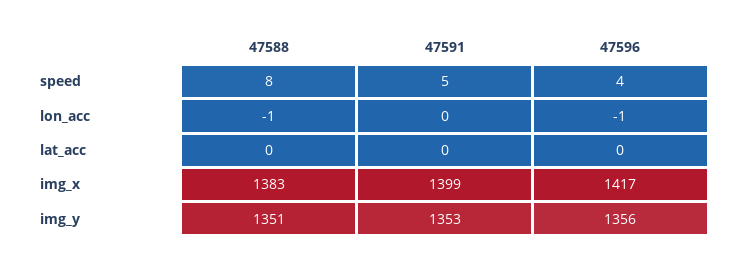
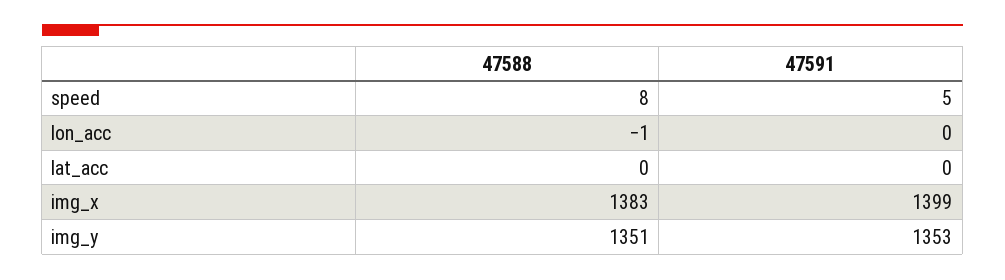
  {
    "47588": {
      "speed": 8,
      "lon_acc": -1,
      "lat_acc": 0,
      "img_x": 1383,
      "img_y": 1351
    },
    "47591": {
      "speed": 5,
      "lon_acc": 0,
      "lat_acc": 0,
      "img_x": 1399,
      "img_y": 1353
-   },
+   }
-   "47596": {
-     "speed": 4,
-     "lon_acc": -1,
-     "lat_acc": 0,
-     "img_x": 1417,
-     "img_y": 1356
-   }
  }

